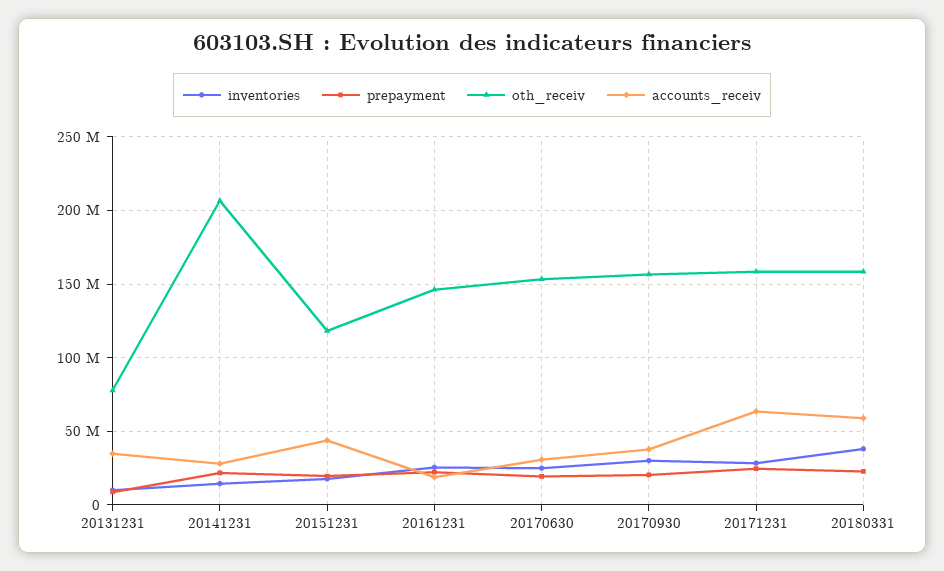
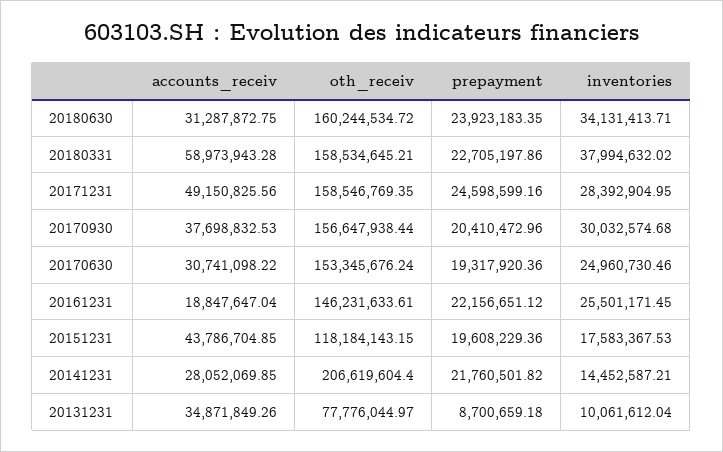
  {
    "inventories": {
      "20131231": 10061612.04,
      "20141231": 14452587.21,
      "20151231": 17583367.53,
      "20161231": 25501171.45,
      "20170630": 24960730.46,
      "20170930": 30032574.68,
      "20171231": 28392904.95,
-     "20180331": 37994632.02
+     "20180331": 37994632.02,
+     "20180630": 34131413.71
    },
    "prepayment": {
      "20131231": 8700659.18,
      "20141231": 21760501.82,
      "20151231": 19608229.36,
      "20161231": 22156651.12,
      "20170630": 19317920.36,
      "20170930": 20410472.96,
      "20171231": 24598599.16,
-     "20180331": 22705197.86
+     "20180331": 22705197.86,
+     "20180630": 23923183.35
    },
    "oth_receiv": {
      "20131231": 77776044.97,
      "20141231": 206619604.4,
      "20151231": 118184143.15,
      "20161231": 146231633.61,
      "20170630": 153345676.24,
      "20170930": 156647938.44,
      "20171231": 158546769.35,
-     "20180331": 158534645.21
+     "20180331": 158534645.21,
+     "20180630": 160244534.72
    },
    "accounts_receiv": {
      "20131231": 34871849.26,
      "20141231": 28052069.85,
      "20151231": 43786704.85,
      "20161231": 18847647.04,
      "20170630": 30741098.22,
      "20170930": 37698832.53,
-     "20171231": 65000000,
+     "20171231": 49150825.56,
-     "20180331": 58973943.28
+     "20180331": 58973943.28,
+     "20180630": 31287872.75
    }
  }

